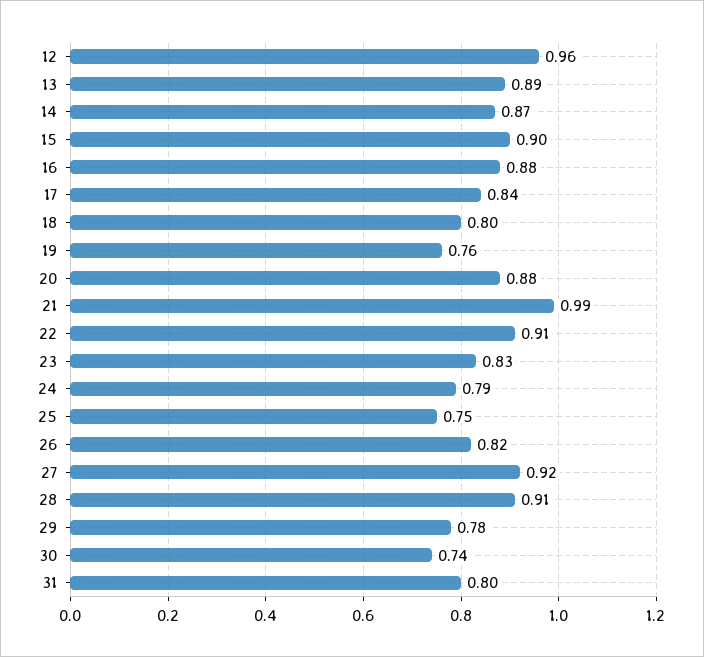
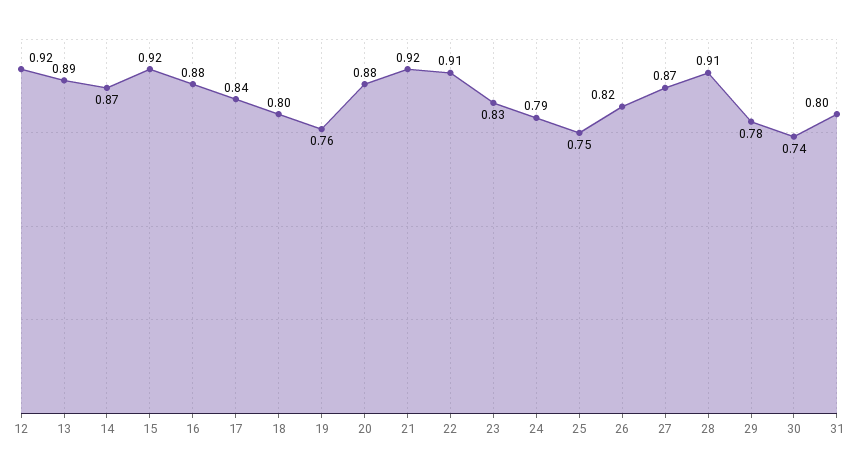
  {
-   "12": 0.96,
+   "12": 0.92,
    "13": 0.89,
    "14": 0.87,
-   "15": 0.9,
+   "15": 0.92,
    "16": 0.88,
    "17": 0.84,
    "18": 0.8,
    "19": 0.76,
    "20": 0.88,
-   "21": 0.99,
+   "21": 0.92,
    "22": 0.91,
    "23": 0.83,
    "24": 0.79,
    "25": 0.75,
    "26": 0.82,
-   "27": 0.92,
+   "27": 0.87,
    "28": 0.91,
    "29": 0.78,
    "30": 0.74,
    "31": 0.8
  }

